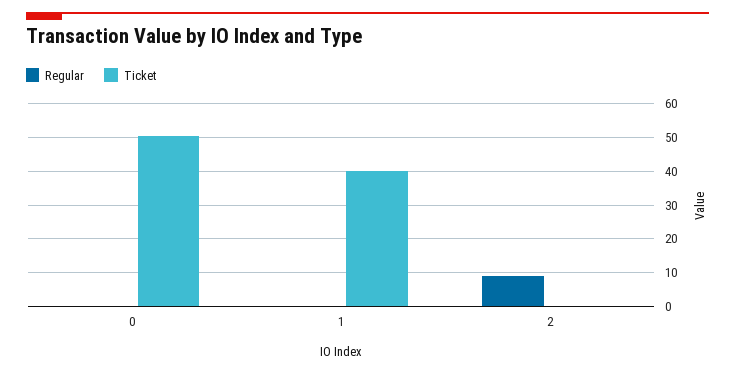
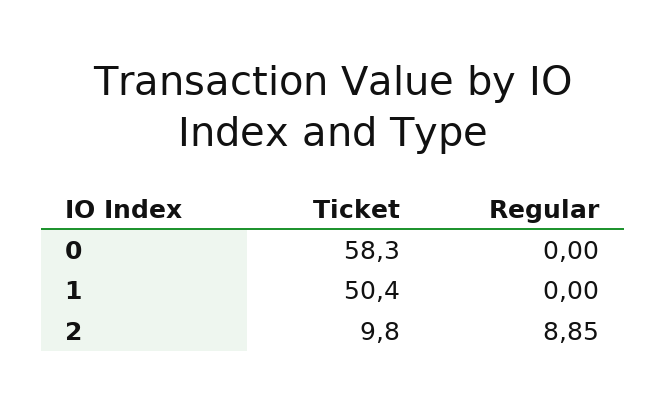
  {
    "Regular": {
      "0": 0,
      "1": 0,
      "2": 8.85
    },
    "Ticket": {
-     "0": 50,
+     "0": 58.3,
-     "1": 40,
+     "1": 50.4,
-     "2": 0
+     "2": 9.8
    }
  }

